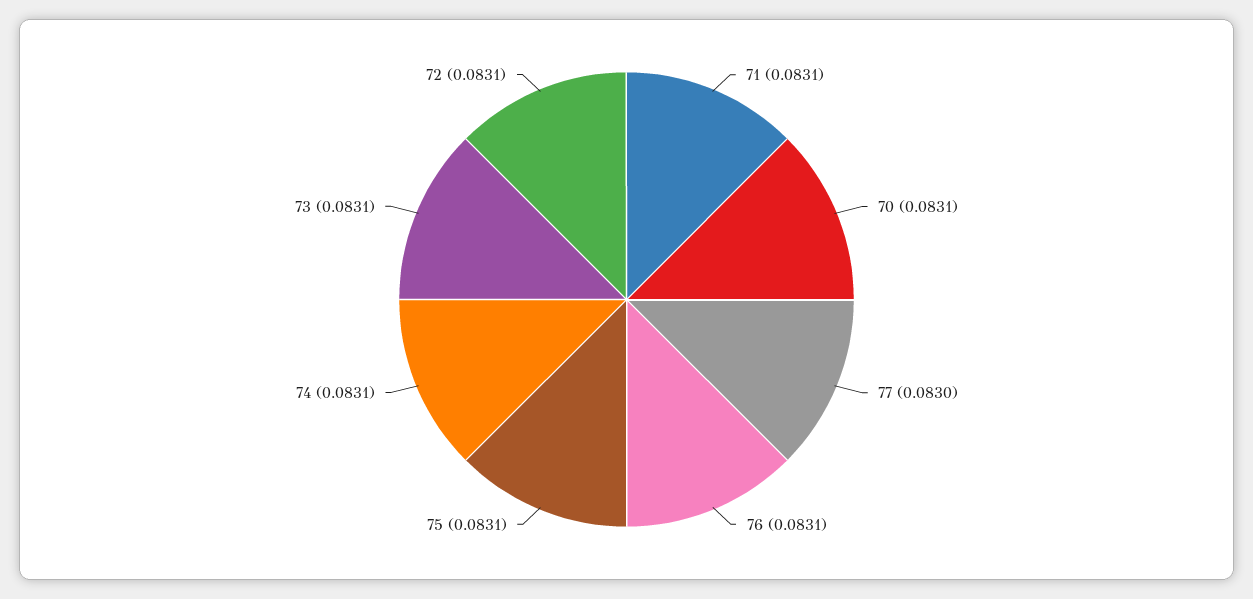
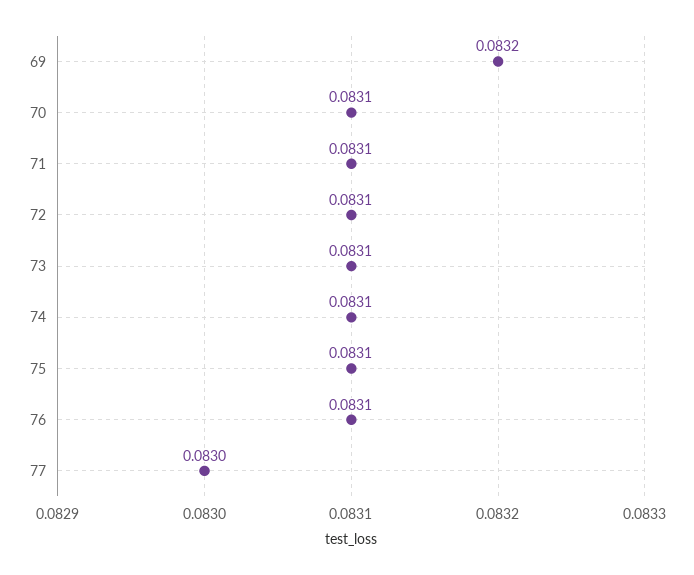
  {
    "71": 0.0831,
    "70": 0.0831,
    "77": 0.083,
    "76": 0.0831,
    "75": 0.0831,
    "74": 0.0831,
    "73": 0.0831,
-   "72": 0.0831
+   "72": 0.0831,
+   "69": 0.0832
  }

